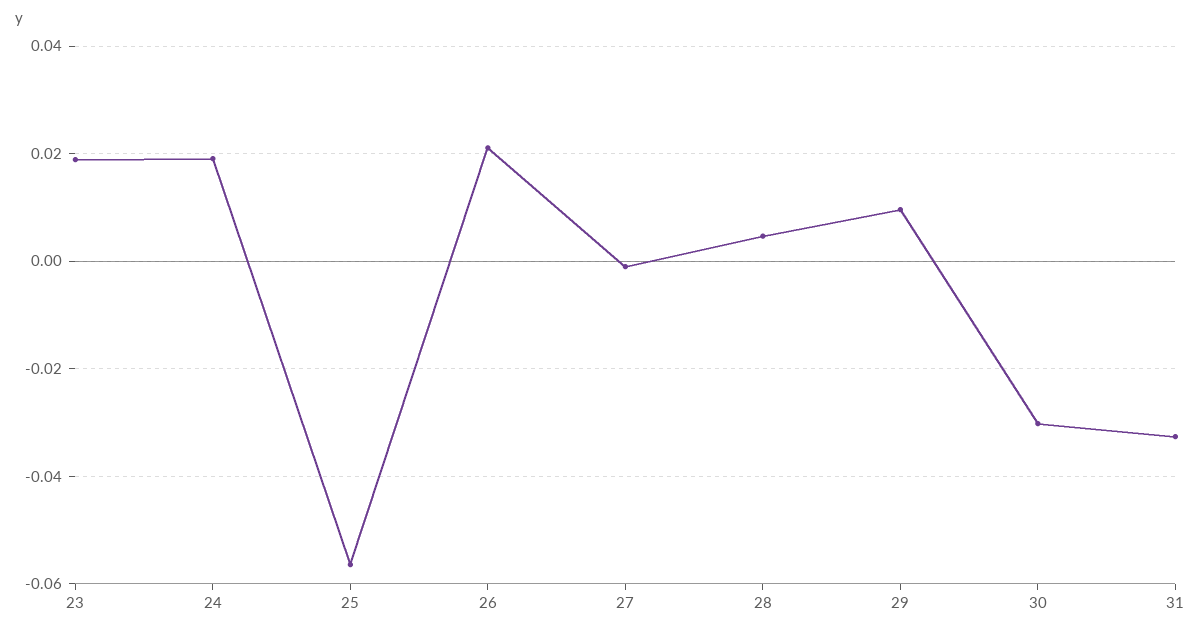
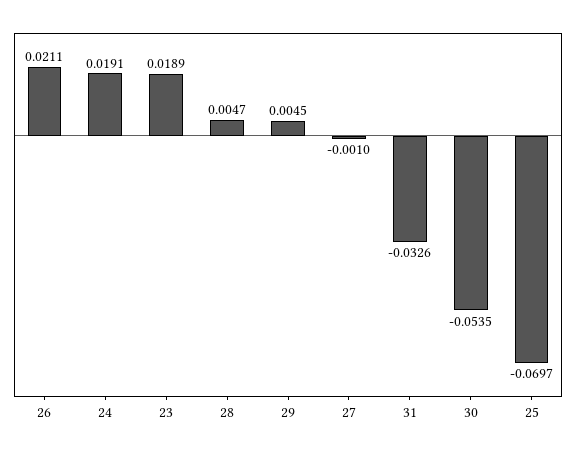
  {
    "23": 0.0189,
    "24": 0.0191,
-   "25": -0.056,
+   "25": -0.0697,
    "26": 0.0211,
    "27": -0.001,
    "28": 0.0047,
-   "29": 0.01,
+   "29": 0.0045,
-   "30": -0.03,
+   "30": -0.0535,
    "31": -0.0326
  }

